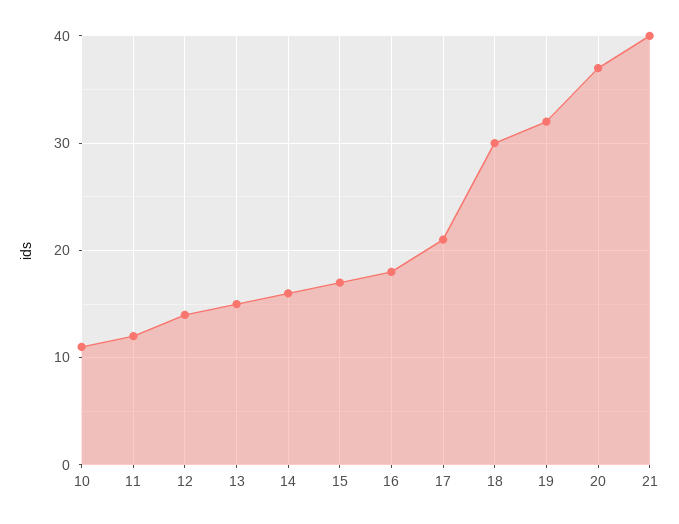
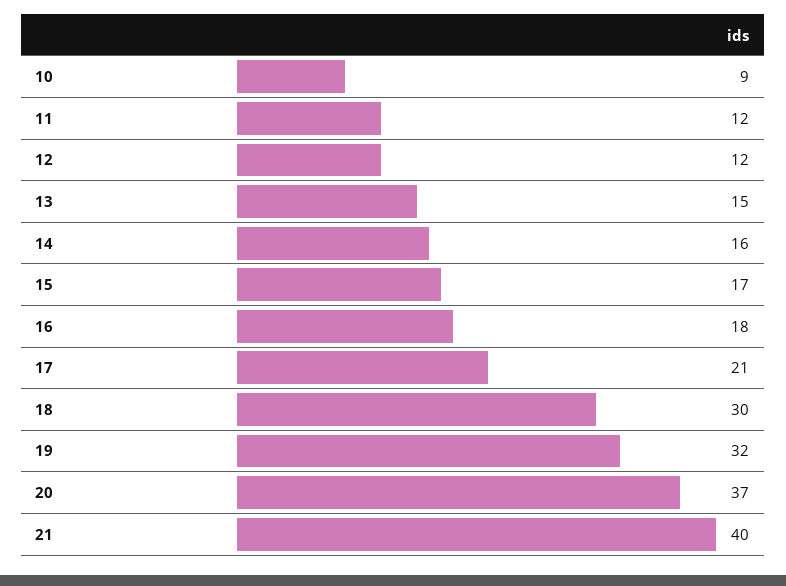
  {
-   "10": 11,
+   "10": 9,
    "11": 12,
-   "12": 14,
+   "12": 12,
    "13": 15,
    "14": 16,
    "15": 17,
    "16": 18,
    "17": 21,
    "18": 30,
    "19": 32,
    "20": 37,
    "21": 40
  }

